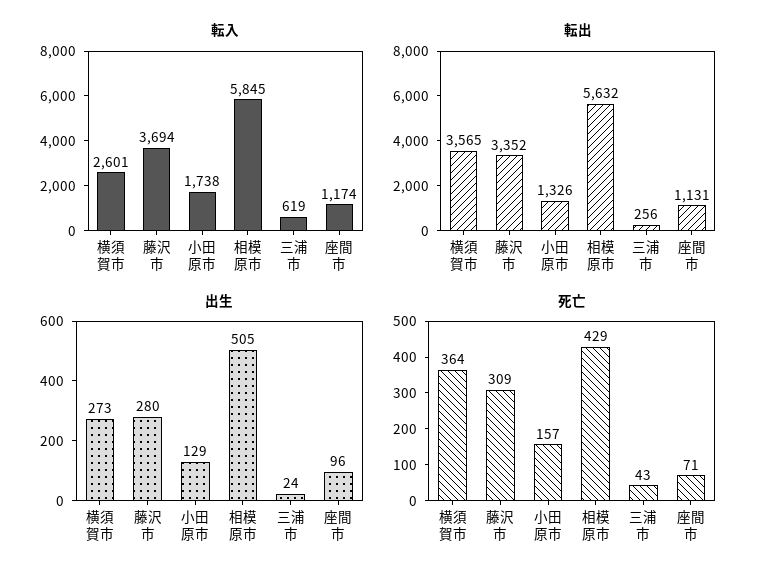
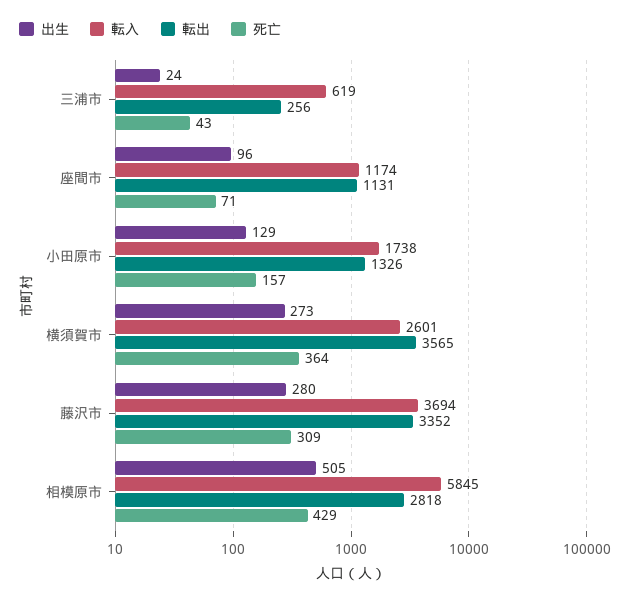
  {
    "転入": {
      "横須賀市": 2601,
      "藤沢市": 3694,
      "小田原市": 1738,
      "相模原市": 5845,
      "三浦市": 619,
      "座間市": 1174
    },
    "転出": {
      "横須賀市": 3565,
      "藤沢市": 3352,
      "小田原市": 1326,
-     "相模原市": 5632,
+     "相模原市": 2818,
      "三浦市": 256,
      "座間市": 1131
    },
    "出生": {
      "横須賀市": 273,
      "藤沢市": 280,
      "小田原市": 129,
      "相模原市": 505,
      "三浦市": 24,
      "座間市": 96
    },
    "死亡": {
      "横須賀市": 364,
      "藤沢市": 309,
      "小田原市": 157,
      "相模原市": 429,
      "三浦市": 43,
      "座間市": 71
    }
  }

